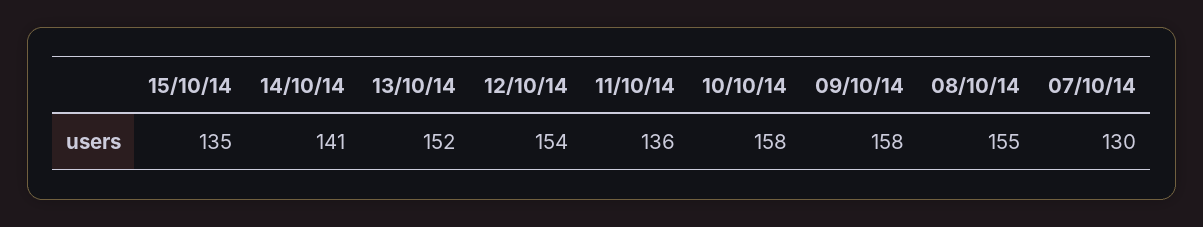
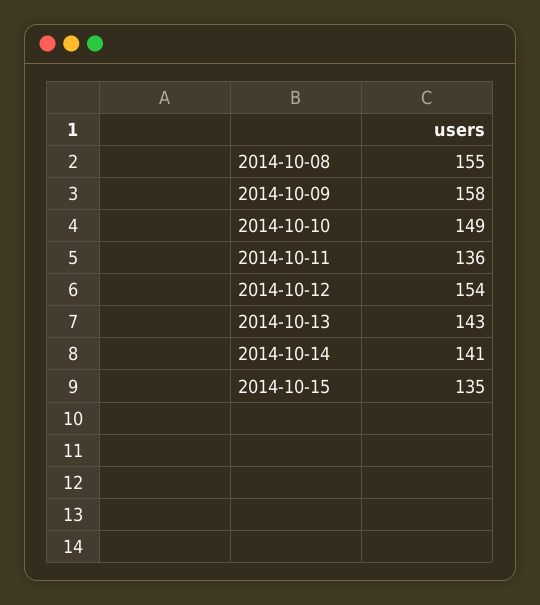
  {
    "15/10/14": 135,
    "14/10/14": 141,
-   "13/10/14": 152,
+   "13/10/14": 143,
    "12/10/14": 154,
    "11/10/14": 136,
-   "10/10/14": 158,
+   "10/10/14": 149,
    "09/10/14": 158,
-   "08/10/14": 155,
+   "08/10/14": 155
-   "07/10/14": 130
  }

